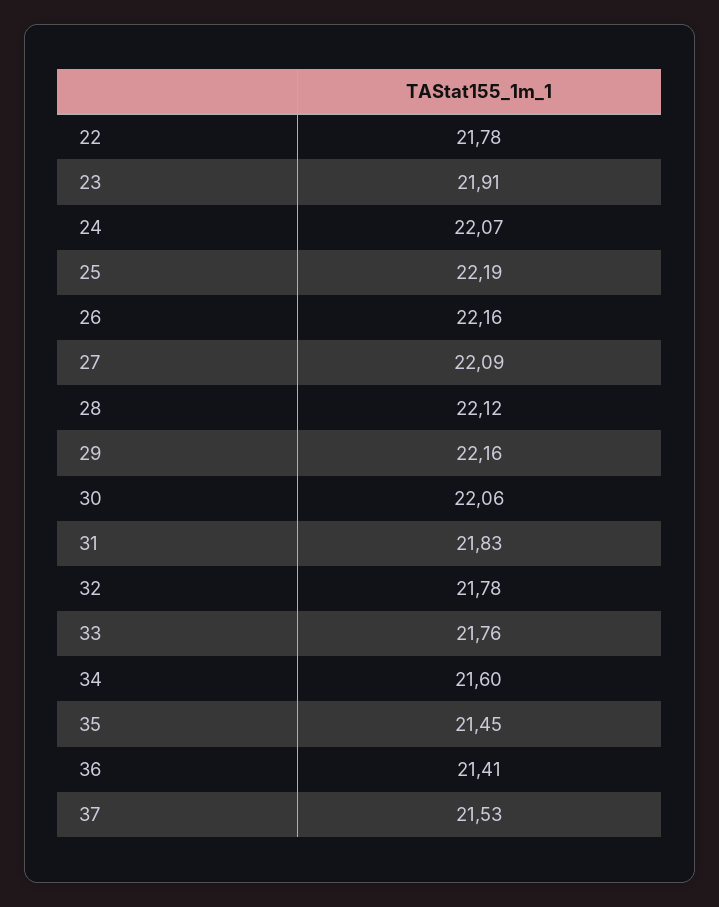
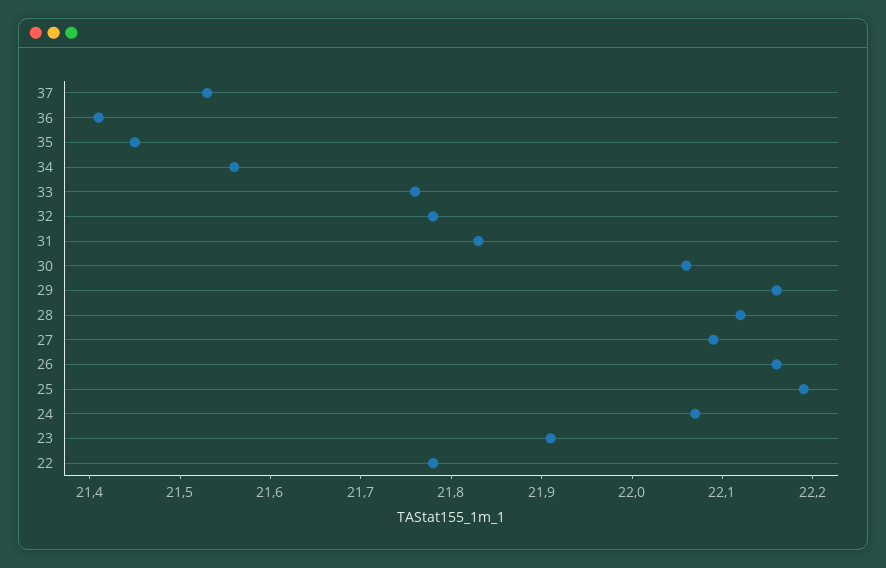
  {
    "22": 21.78,
    "23": 21.91,
    "24": 22.07,
    "25": 22.19,
    "26": 22.16,
    "27": 22.09,
    "28": 22.12,
    "29": 22.16,
    "30": 22.06,
    "31": 21.83,
    "32": 21.78,
    "33": 21.76,
-   "34": 21.6,
+   "34": 21.56,
    "35": 21.45,
    "36": 21.41,
    "37": 21.53
  }

